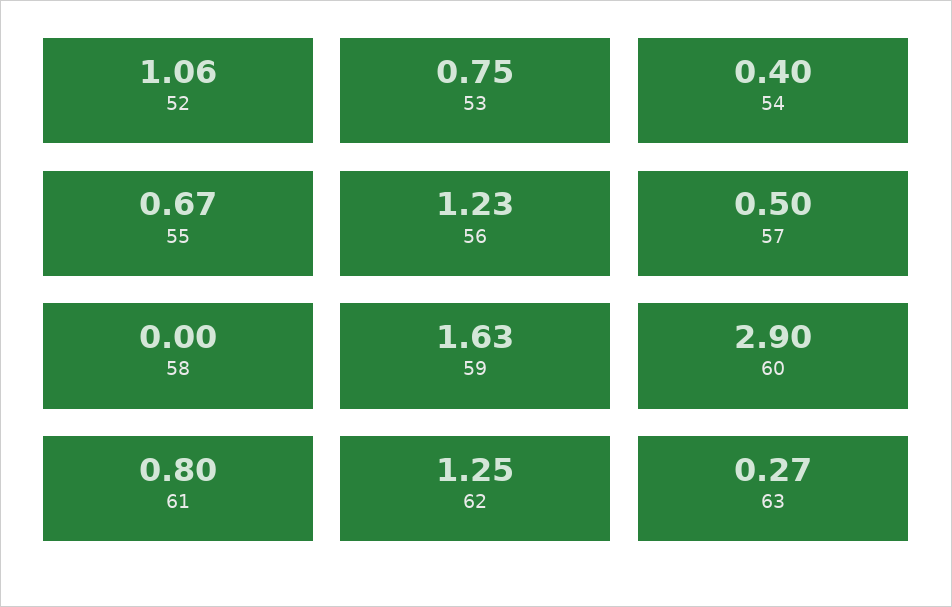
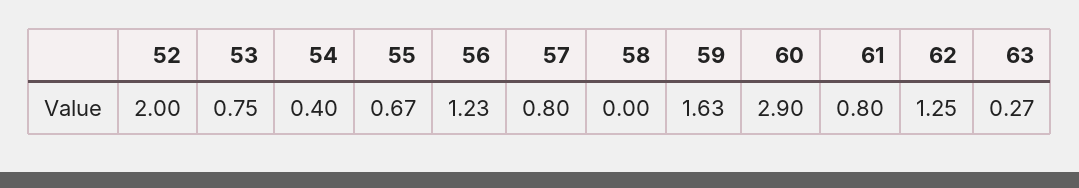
  {
-   "52": 1.06,
+   "52": 2,
    "53": 0.75,
    "54": 0.4,
    "55": 0.67,
    "56": 1.23,
-   "57": 0.5,
+   "57": 0.8,
    "58": 0,
    "59": 1.63,
    "60": 2.9,
    "61": 0.8,
    "62": 1.25,
    "63": 0.27
  }

